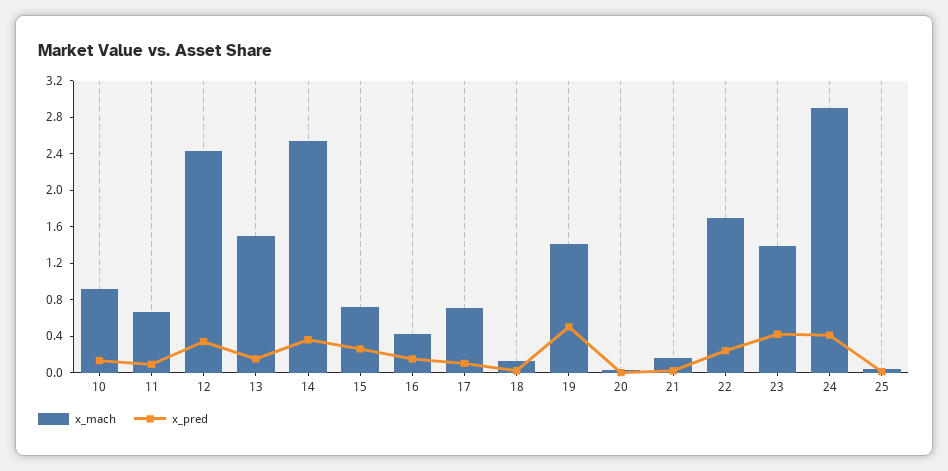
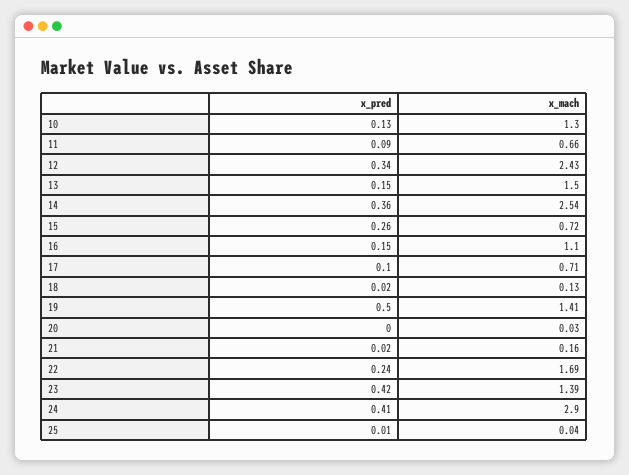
  {
    "x_mach": {
-     "10": 0.9,
+     "10": 1.3,
      "11": 0.66,
      "12": 2.43,
      "13": 1.5,
      "14": 2.54,
      "15": 0.72,
-     "16": 0.4,
+     "16": 1.1,
      "17": 0.71,
      "18": 0.13,
      "19": 1.41,
      "20": 0.03,
      "21": 0.16,
      "22": 1.69,
      "23": 1.39,
      "24": 2.9,
      "25": 0.04
    },
    "x_pred": {
      "10": 0.13,
      "11": 0.09,
      "12": 0.34,
      "13": 0.15,
      "14": 0.36,
      "15": 0.26,
      "16": 0.15,
      "17": 0.1,
      "18": 0.02,
      "19": 0.5,
      "20": 0,
      "21": 0.02,
      "22": 0.24,
      "23": 0.42,
      "24": 0.41,
      "25": 0.01
    }
  }

